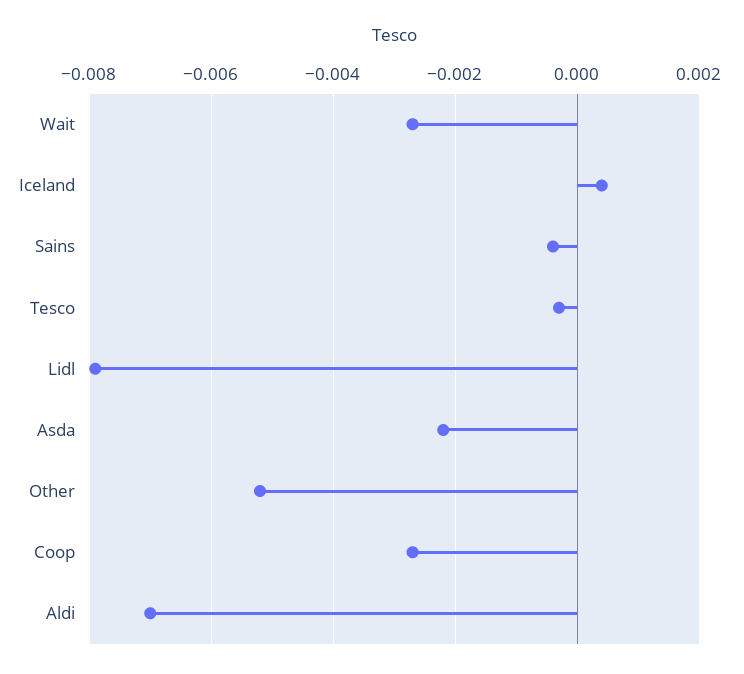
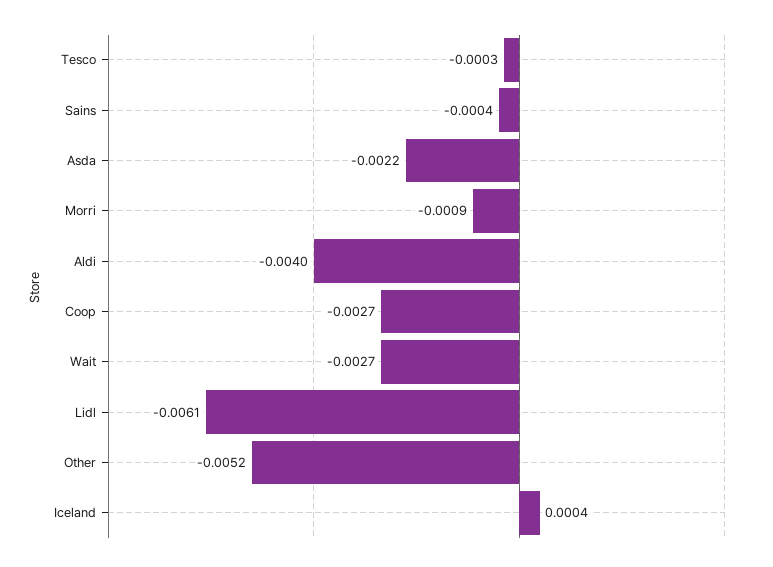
  {
    "Wait": -0.0027,
    "Iceland": 0.0004,
    "Sains": -0.0004,
    "Tesco": -0.0003,
-   "Lidl": -0.008,
+   "Lidl": -0.0061,
    "Asda": -0.0022,
    "Other": -0.0052,
    "Coop": -0.0027,
-   "Aldi": -0.007
+   "Aldi": -0.004,
+   "Morri": -0.0009
  }

